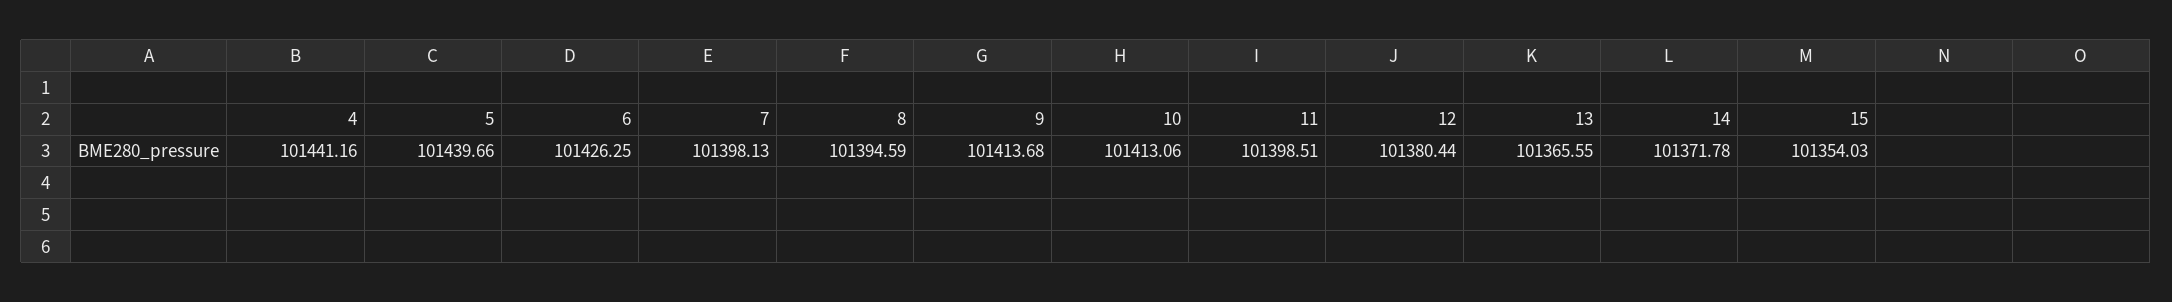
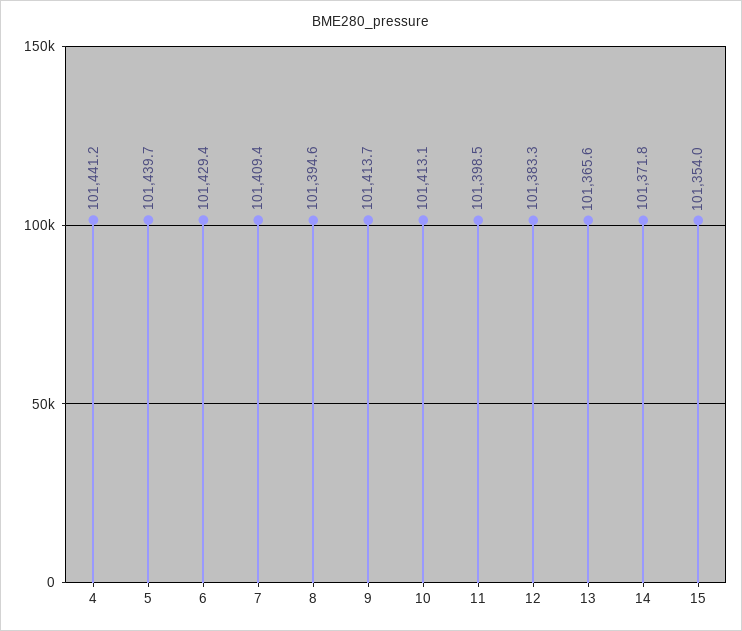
  {
    "4": 101441.16,
    "5": 101439.66,
-   "6": 101426.25,
+   "6": 101429.4,
-   "7": 101398.13,
+   "7": 101409.4,
    "8": 101394.59,
    "9": 101413.68,
    "10": 101413.06,
    "11": 101398.51,
-   "12": 101380.44,
+   "12": 101383.3,
    "13": 101365.55,
    "14": 101371.78,
    "15": 101354.03
  }

